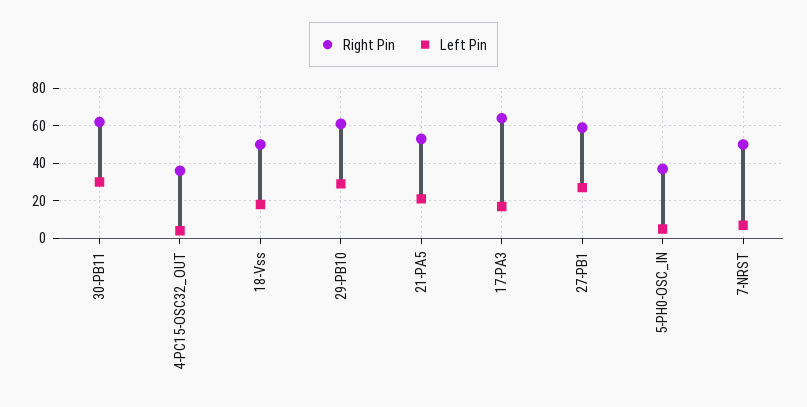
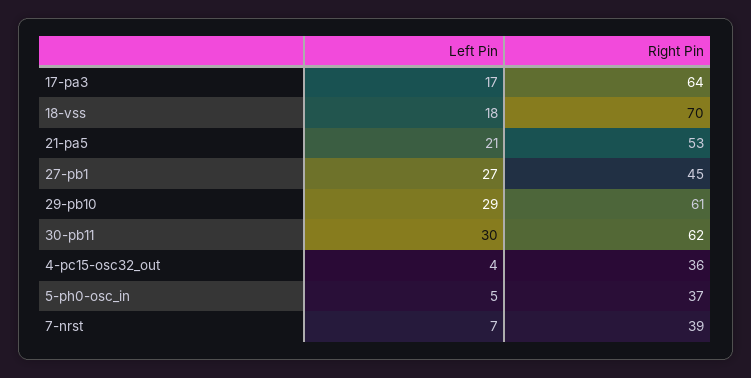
  {
    "Right Pin": {
      "30-PB11": 62,
      "4-PC15-OSC32_OUT": 36,
-     "18-Vss": 50,
+     "18-Vss": 70,
      "29-PB10": 61,
      "21-PA5": 53,
      "17-PA3": 64,
-     "27-PB1": 60,
+     "27-PB1": 45,
      "5-PH0-OSC_IN": 37,
-     "7-NRST": 50
+     "7-NRST": 39
    },
    "Left Pin": {
      "30-PB11": 30,
      "4-PC15-OSC32_OUT": 4,
      "18-Vss": 18,
      "29-PB10": 29,
      "21-PA5": 21,
      "17-PA3": 17,
      "27-PB1": 27,
      "5-PH0-OSC_IN": 5,
      "7-NRST": 7
    }
  }

